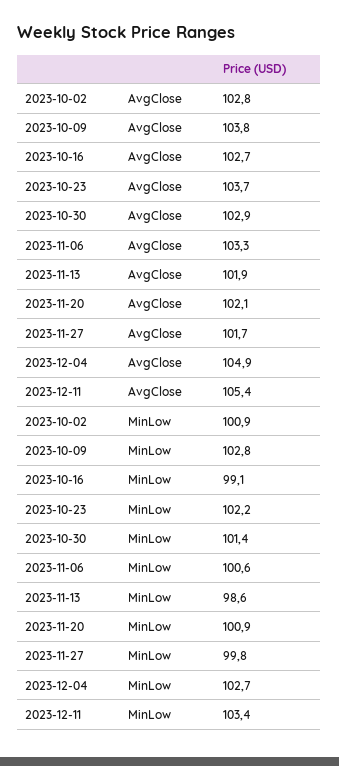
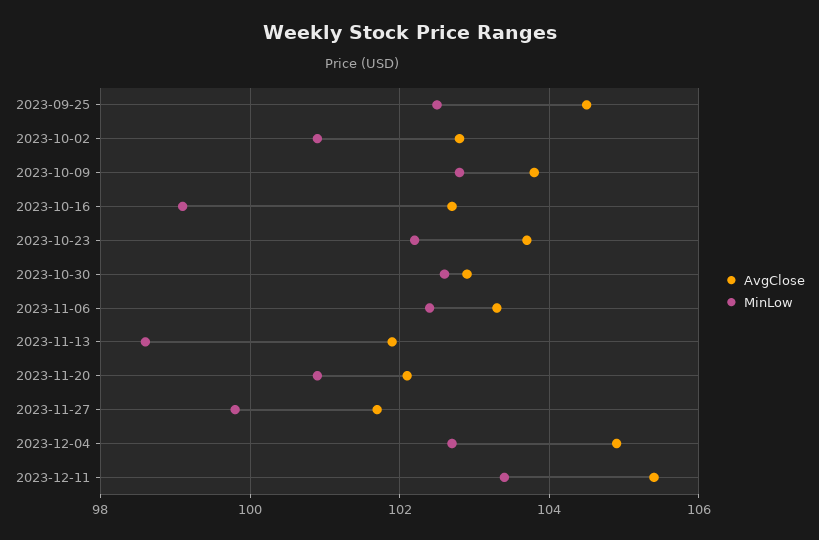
  {
    "AvgClose": {
      "2023-10-02": 102.8,
      "2023-10-09": 103.8,
      "2023-10-16": 102.7,
      "2023-10-23": 103.7,
      "2023-10-30": 102.9,
      "2023-11-06": 103.3,
      "2023-11-13": 101.9,
      "2023-11-20": 102.1,
      "2023-11-27": 101.7,
      "2023-12-04": 104.9,
-     "2023-12-11": 105.4
+     "2023-12-11": 105.4,
+     "2023-09-25": 104.5
    },
    "MinLow": {
      "2023-10-02": 100.9,
      "2023-10-09": 102.8,
      "2023-10-16": 99.1,
      "2023-10-23": 102.2,
-     "2023-10-30": 101.4,
+     "2023-10-30": 102.5,
-     "2023-11-06": 100.6,
+     "2023-11-06": 102.5,
      "2023-11-13": 98.6,
      "2023-11-20": 100.9,
      "2023-11-27": 99.8,
      "2023-12-04": 102.7,
-     "2023-12-11": 103.4
+     "2023-12-11": 103.4,
+     "2023-09-25": 102.5
    }
  }

